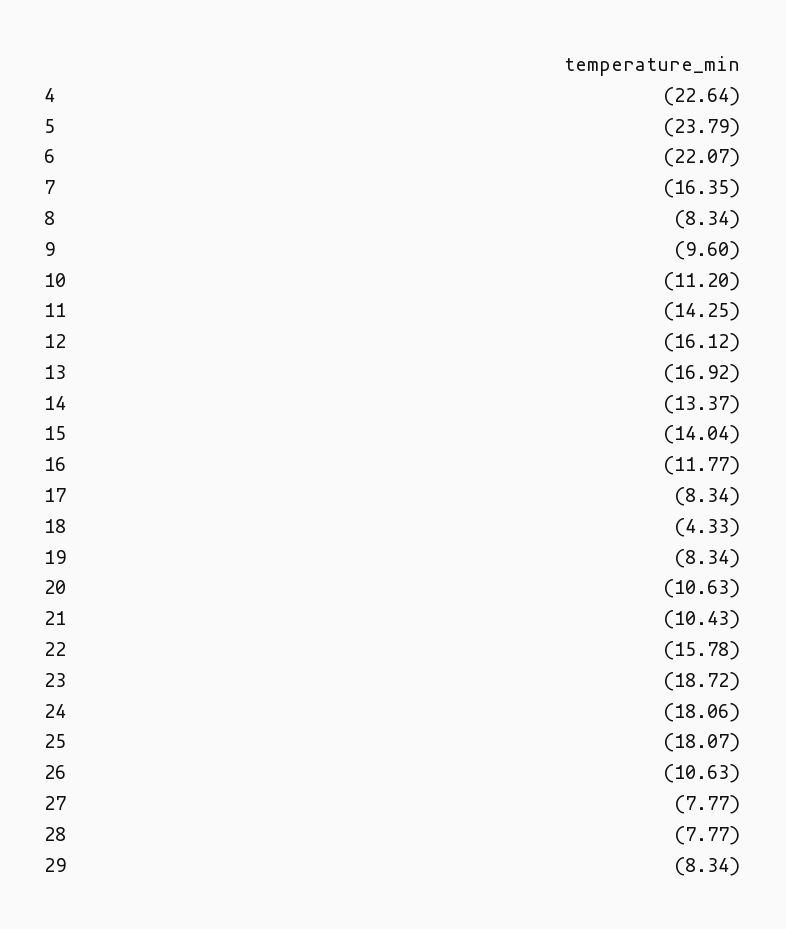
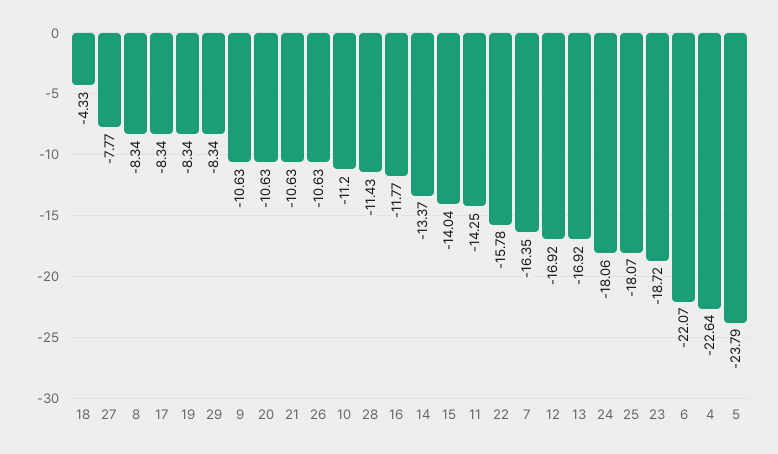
  {
    "4": -22.64,
    "5": -23.79,
    "6": -22.07,
    "7": -16.35,
    "8": -8.34,
-   "9": -9.6,
+   "9": -10.63,
    "10": -11.2,
    "11": -14.25,
-   "12": -16.12,
+   "12": -16.92,
    "13": -16.92,
    "14": -13.37,
    "15": -14.04,
    "16": -11.77,
    "17": -8.34,
    "18": -4.33,
    "19": -8.34,
    "20": -10.63,
-   "21": -10.43,
+   "21": -10.63,
    "22": -15.78,
    "23": -18.72,
    "24": -18.06,
    "25": -18.07,
    "26": -10.63,
    "27": -7.77,
-   "28": -7.77,
+   "28": -11.43,
    "29": -8.34
  }

